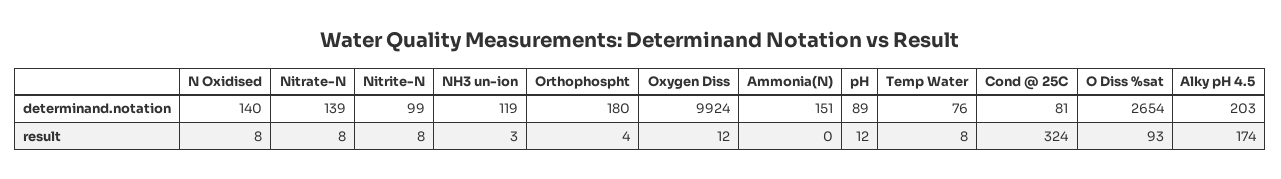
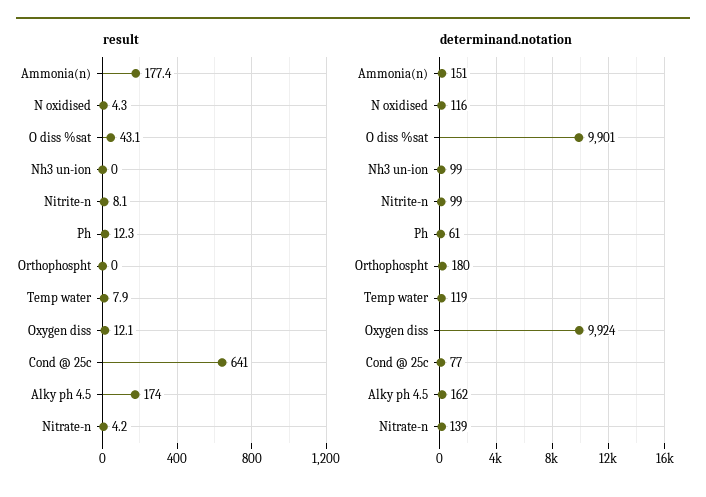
  {
    "determinand.notation": {
-     "N Oxidised": 140,
+     "N Oxidised": 116,
      "Nitrate-N": 139,
      "Nitrite-N": 99,
-     "NH3 un-ion": 119,
+     "NH3 un-ion": 99,
      "Orthophospht": 180,
      "Oxygen Diss": 9924,
      "Ammonia(N)": 151,
-     "pH": 89,
+     "pH": 61,
-     "Temp Water": 76,
+     "Temp Water": 119,
-     "Cond @ 25C": 81,
+     "Cond @ 25C": 77,
-     "O Diss %sat": 2654,
+     "O Diss %sat": 9901,
-     "Alky pH 4.5": 203
+     "Alky pH 4.5": 162
    },
    "result": {
-     "N Oxidised": 8,
+     "N Oxidised": 4.3,
-     "Nitrate-N": 8,
+     "Nitrate-N": 4.2,
      "Nitrite-N": 8.1,
-     "NH3 un-ion": 3,
+     "NH3 un-ion": 0,
-     "Orthophospht": 4,
+     "Orthophospht": 0,
      "Oxygen Diss": 12.1,
-     "Ammonia(N)": 0,
+     "Ammonia(N)": 177.4,
      "pH": 12.3,
      "Temp Water": 7.9,
-     "Cond @ 25C": 324,
+     "Cond @ 25C": 641,
-     "O Diss %sat": 93,
+     "O Diss %sat": 43.1,
      "Alky pH 4.5": 174
    }
  }

